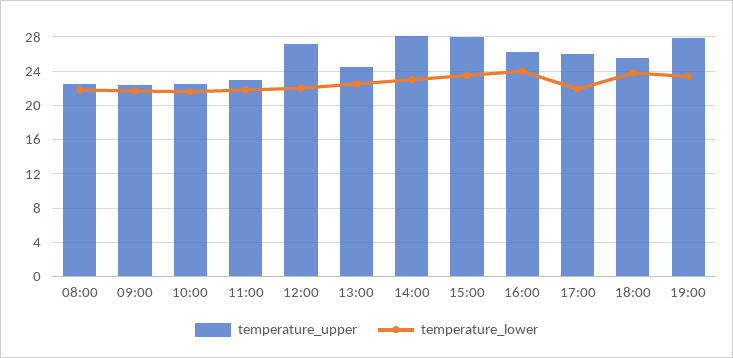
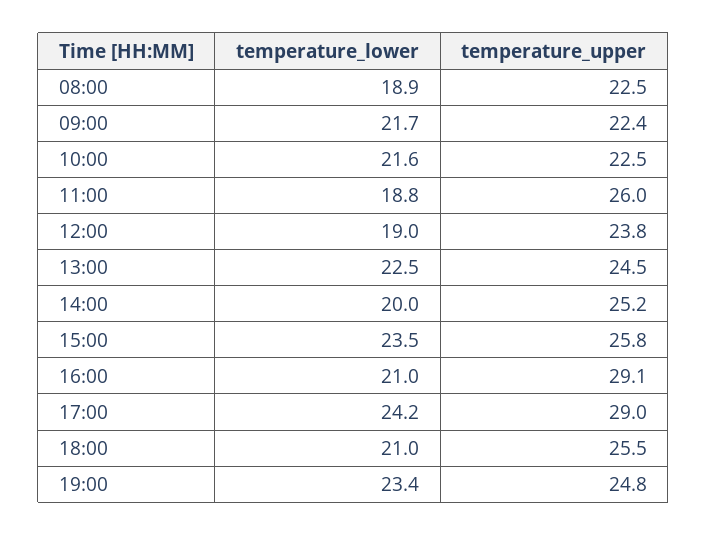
  {
    "temperature_upper": {
      "08:00": 22.5,
      "09:00": 22.4,
      "10:00": 22.5,
-     "11:00": 23,
+     "11:00": 26,
-     "12:00": 27,
+     "12:00": 23.8,
      "13:00": 24.5,
-     "14:00": 28,
+     "14:00": 25.2,
-     "15:00": 28,
+     "15:00": 25.8,
-     "16:00": 26,
+     "16:00": 29.1,
-     "17:00": 26,
+     "17:00": 29,
      "18:00": 25.5,
-     "19:00": 28
+     "19:00": 24.8
    },
    "temperature_lower": {
-     "08:00": 22,
+     "08:00": 18.9,
      "09:00": 21.7,
      "10:00": 21.6,
-     "11:00": 22,
+     "11:00": 18.8,
-     "12:00": 22,
+     "12:00": 19,
      "13:00": 22.5,
-     "14:00": 23,
+     "14:00": 20,
      "15:00": 23.5,
-     "16:00": 24,
+     "16:00": 21,
-     "17:00": 22,
+     "17:00": 24.2,
-     "18:00": 24,
+     "18:00": 21,
      "19:00": 23.4
    }
  }

